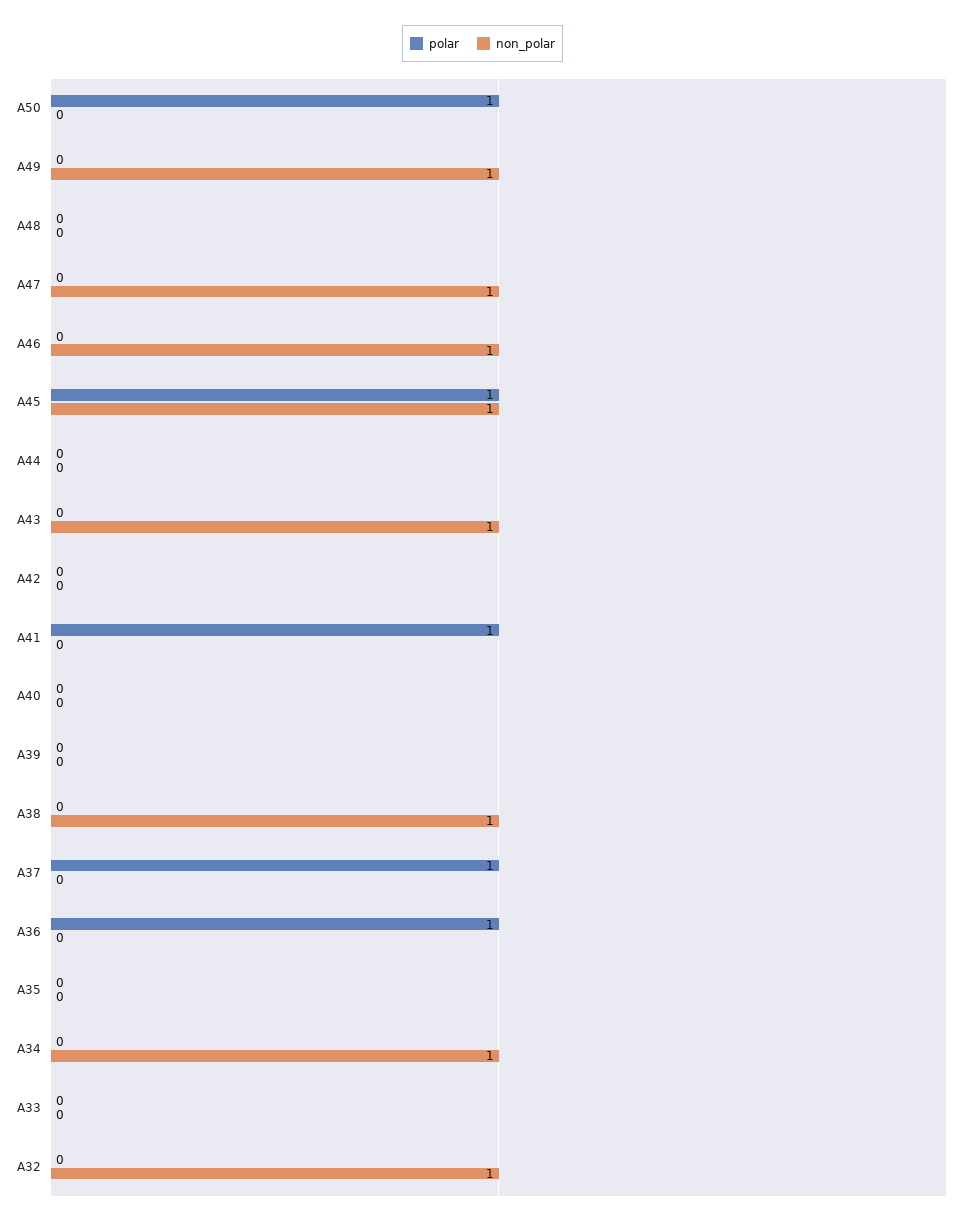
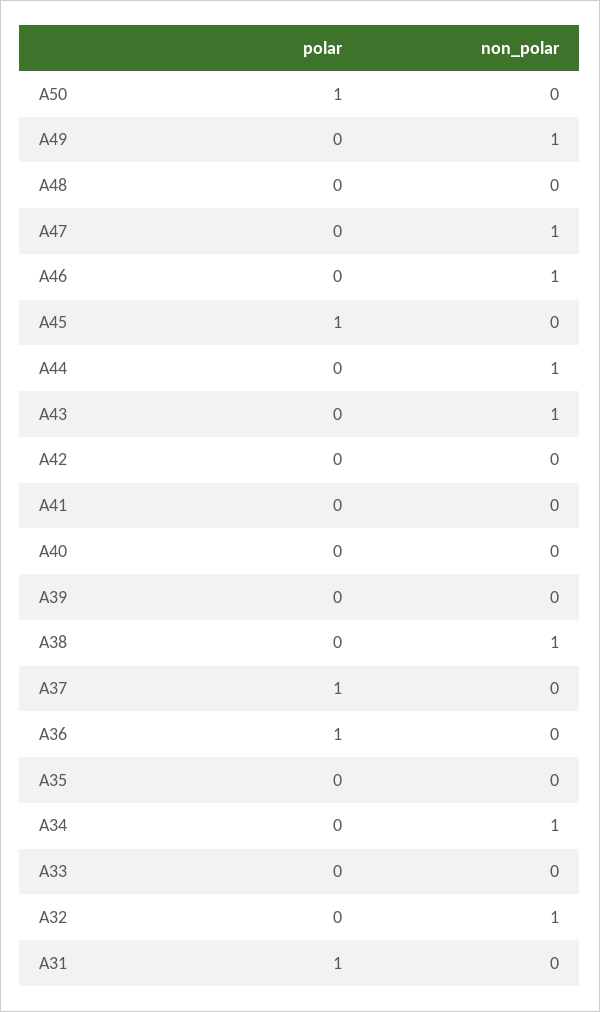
  {
    "polar": {
      "A50": 1,
      "A49": 0,
      "A48": 0,
      "A47": 0,
      "A46": 0,
      "A45": 1,
      "A44": 0,
      "A43": 0,
      "A42": 0,
-     "A41": 1,
+     "A41": 0,
      "A40": 0,
      "A39": 0,
      "A38": 0,
      "A37": 1,
      "A36": 1,
      "A35": 0,
      "A34": 0,
      "A33": 0,
-     "A32": 0
+     "A32": 0,
+     "A31": 1
    },
    "non_polar": {
      "A50": 0,
      "A49": 1,
      "A48": 0,
      "A47": 1,
      "A46": 1,
-     "A45": 1,
+     "A45": 0,
-     "A44": 0,
+     "A44": 1,
      "A43": 1,
      "A42": 0,
      "A41": 0,
      "A40": 0,
      "A39": 0,
      "A38": 1,
      "A37": 0,
      "A36": 0,
      "A35": 0,
      "A34": 1,
      "A33": 0,
-     "A32": 1
+     "A32": 1,
+     "A31": 0
    }
  }

